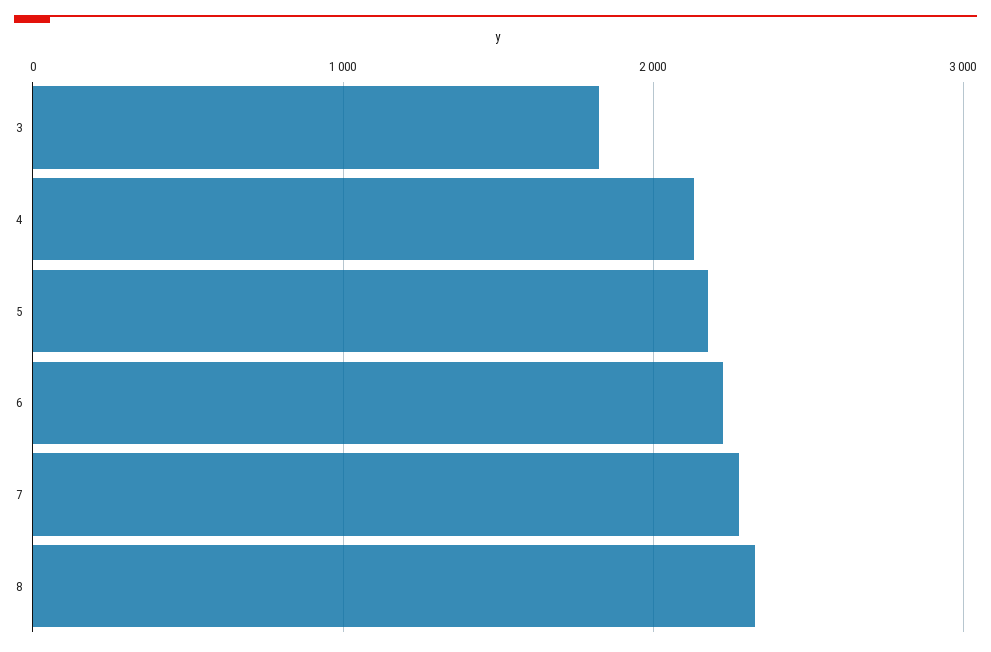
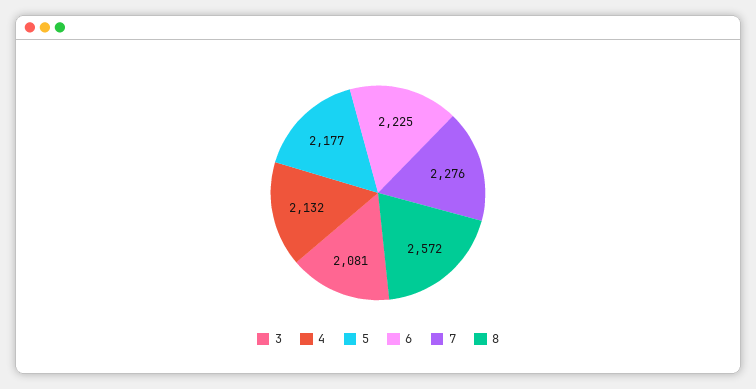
  {
-   "3": 1800,
+   "3": 2081,
    "4": 2132,
    "5": 2177,
    "6": 2225,
    "7": 2276,
-   "8": 2300
+   "8": 2572
  }

